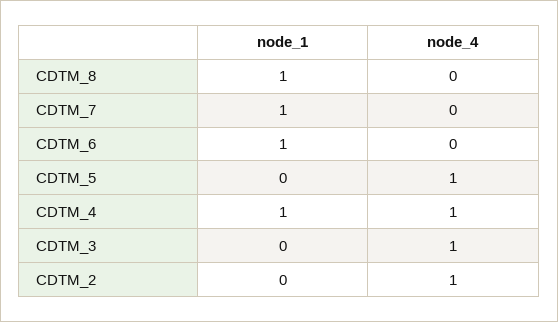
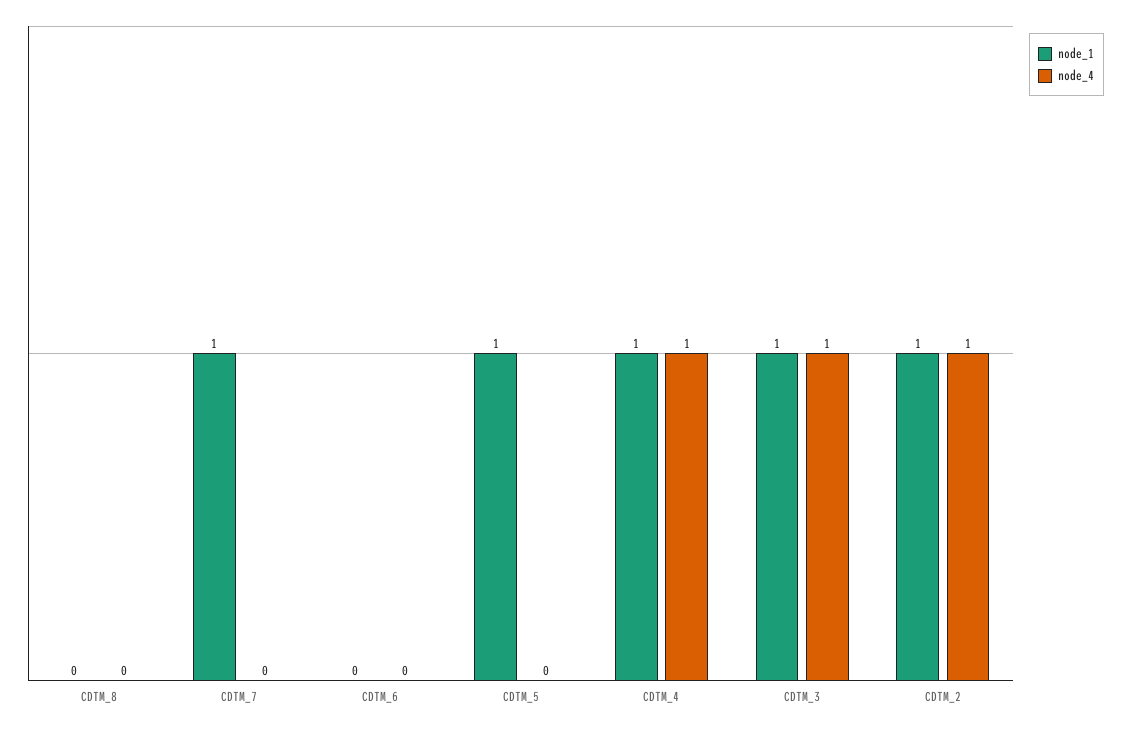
  {
    "node_1": {
-     "CDTM_8": 1,
+     "CDTM_8": 0,
      "CDTM_7": 1,
-     "CDTM_6": 1,
+     "CDTM_6": 0,
-     "CDTM_5": 0,
+     "CDTM_5": 1,
      "CDTM_4": 1,
-     "CDTM_3": 0,
+     "CDTM_3": 1,
-     "CDTM_2": 0
+     "CDTM_2": 1
    },
    "node_4": {
      "CDTM_8": 0,
      "CDTM_7": 0,
      "CDTM_6": 0,
-     "CDTM_5": 1,
+     "CDTM_5": 0,
      "CDTM_4": 1,
      "CDTM_3": 1,
      "CDTM_2": 1
    }
  }

